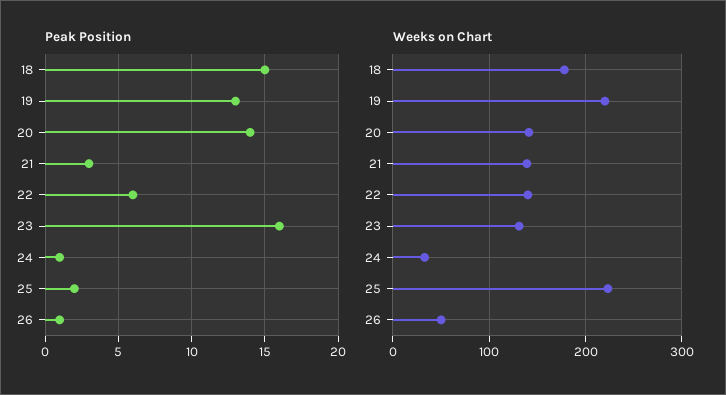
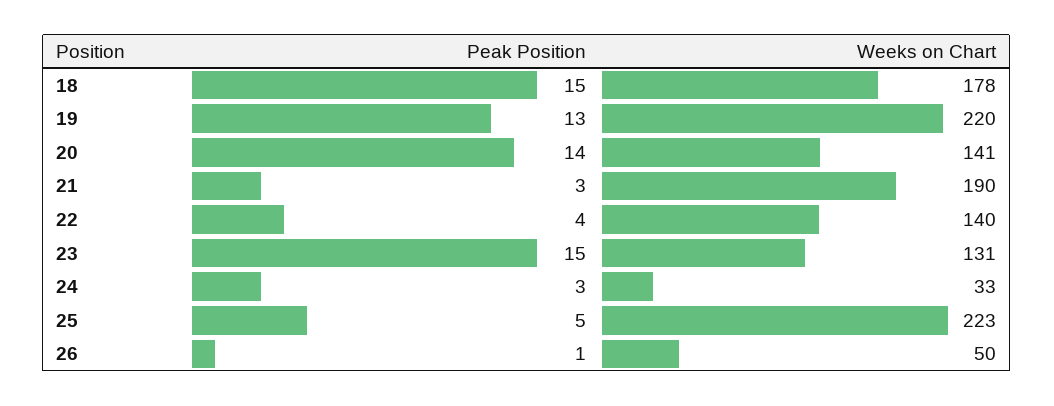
  {
    "Peak Position": {
      "18": 15,
      "19": 13,
      "20": 14,
      "21": 3,
-     "22": 6,
+     "22": 4,
-     "23": 16,
+     "23": 15,
-     "24": 1,
+     "24": 3,
-     "25": 2,
+     "25": 5,
      "26": 1
    },
    "Weeks on Chart": {
      "18": 178,
      "19": 220,
      "20": 141,
-     "21": 140,
+     "21": 190,
      "22": 140,
      "23": 131,
      "24": 33,
      "25": 223,
      "26": 50
    }
  }

